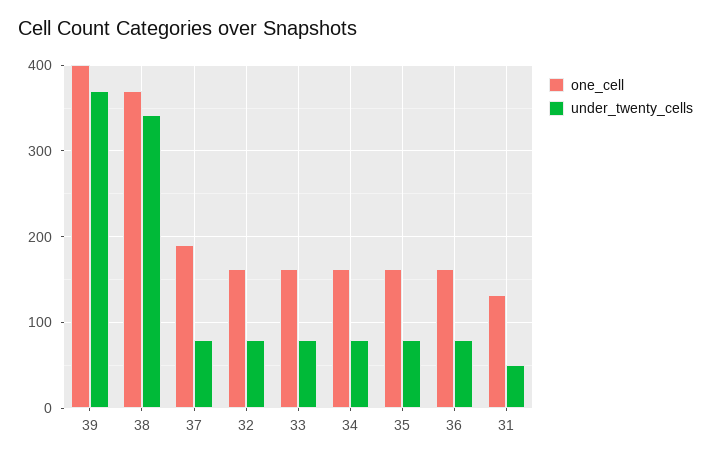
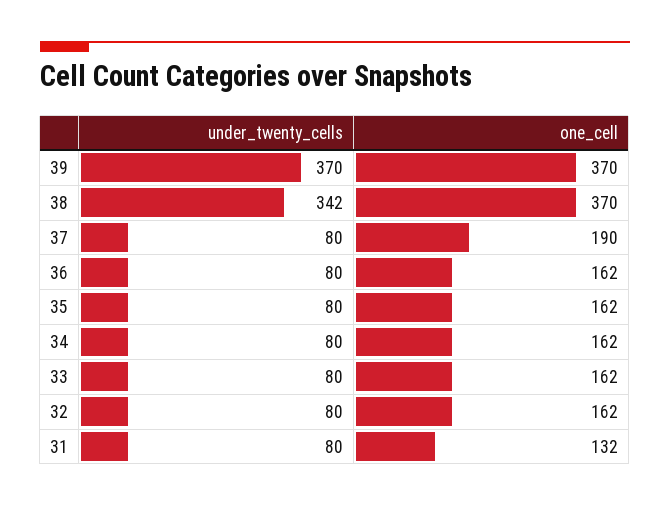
  {
    "one_cell": {
-     "39": 400,
+     "39": 370,
      "38": 370,
      "37": 190,
      "32": 162,
      "33": 162,
      "34": 162,
      "35": 162,
      "36": 162,
      "31": 132
    },
    "under_twenty_cells": {
      "39": 370,
      "38": 342,
      "37": 80,
      "32": 80,
      "33": 80,
      "34": 80,
      "35": 80,
      "36": 80,
-     "31": 50
+     "31": 80
    }
  }

